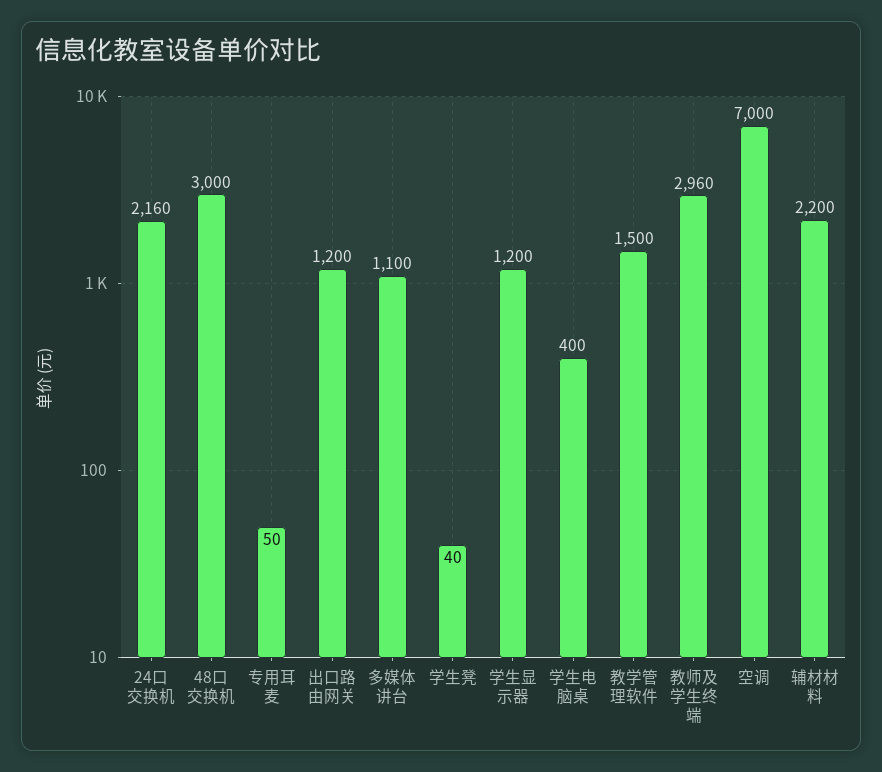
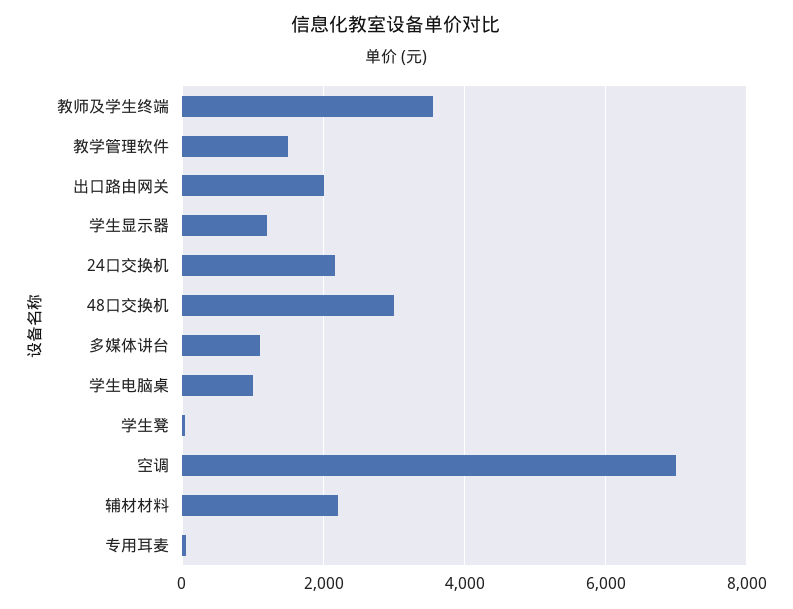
  {
    "24口交换机": 2160,
    "48口交换机": 3000,
    "专用耳麦": 50,
-   "出口路由网关": 1200,
+   "出口路由网关": 2000,
    "多媒体讲台": 1100,
    "学生凳": 40,
    "学生显示器": 1200,
-   "学生电脑桌": 400,
+   "学生电脑桌": 1000,
    "教学管理软件": 1500,
-   "教师及学生终端": 2960,
+   "教师及学生终端": 3600,
    "空调": 7000,
    "辅材材料": 2200
  }

